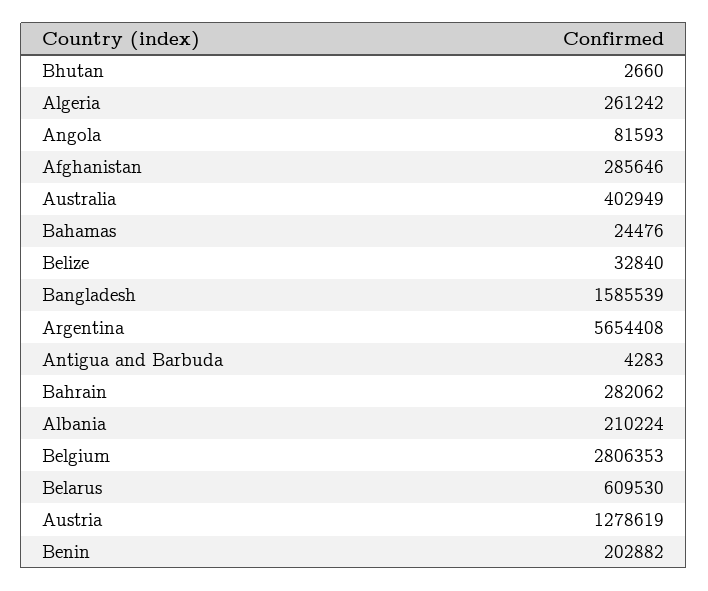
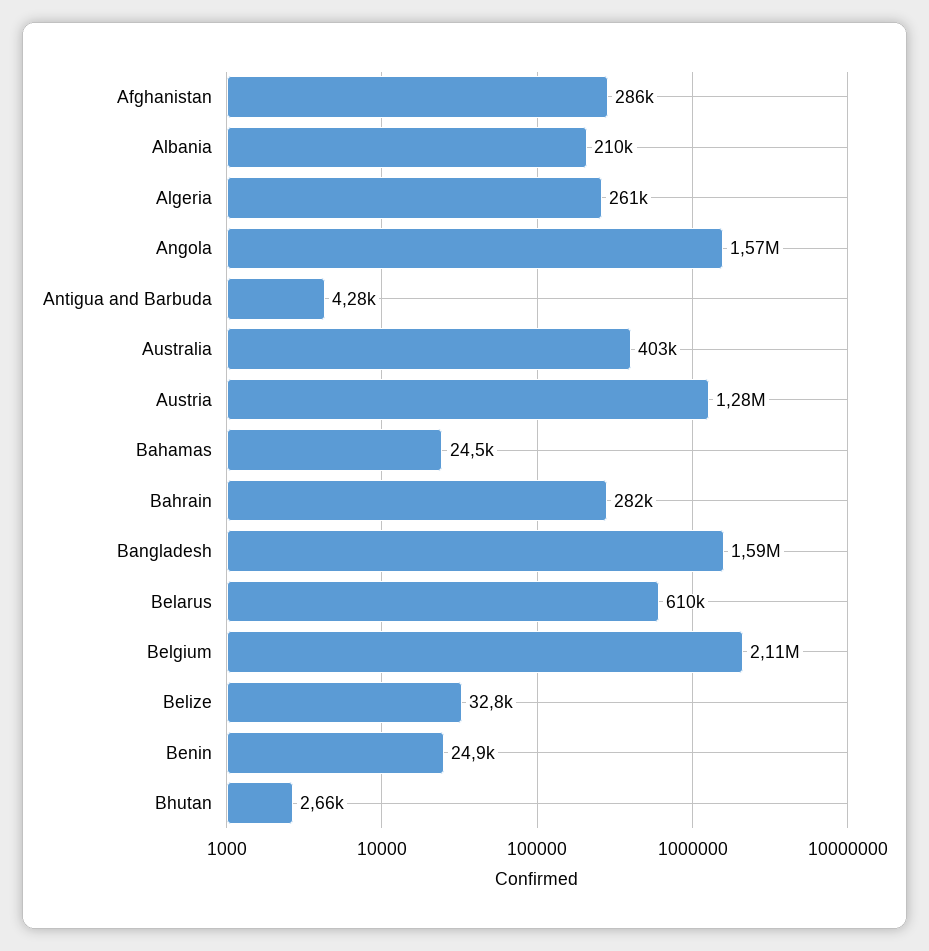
  {
    "Bhutan": 2660,
    "Algeria": 261242,
-   "Angola": 81593,
+   "Angola": 1570000,
    "Afghanistan": 285646,
    "Australia": 402949,
    "Bahamas": 24476,
    "Belize": 32840,
    "Bangladesh": 1585539,
-   "Argentina": 5654408,
    "Antigua and Barbuda": 4283,
    "Bahrain": 282062,
    "Albania": 210224,
-   "Belgium": 2806353,
+   "Belgium": 2110000,
    "Belarus": 609530,
    "Austria": 1278619,
-   "Benin": 202882
+   "Benin": 24900
  }

